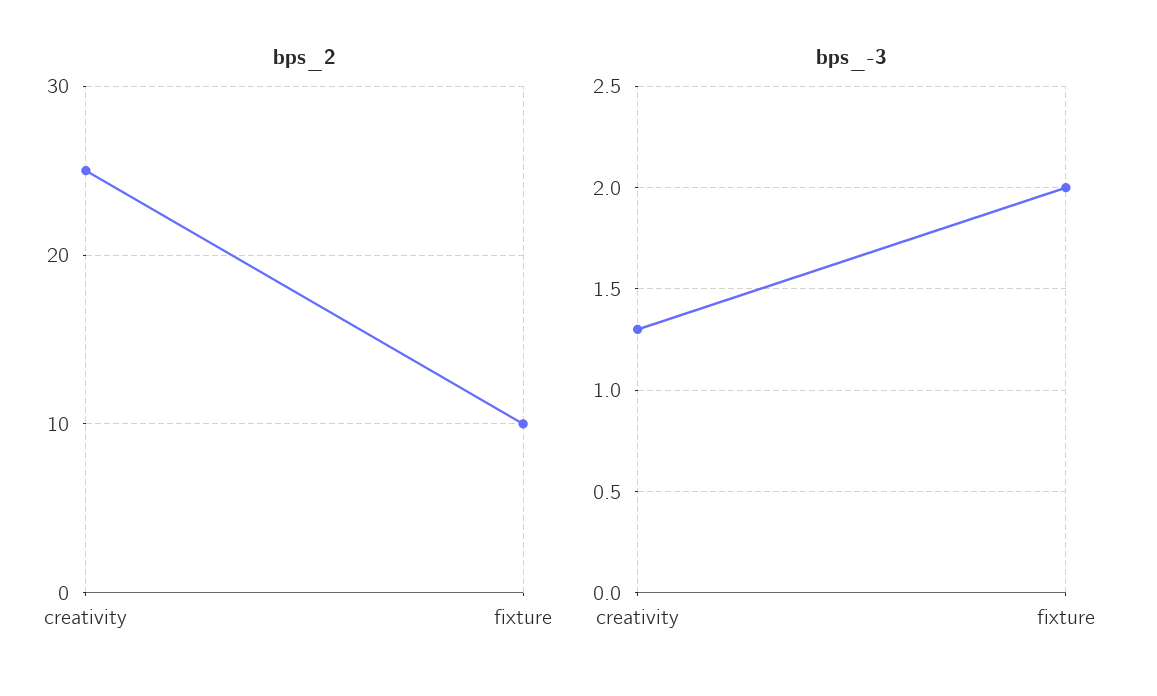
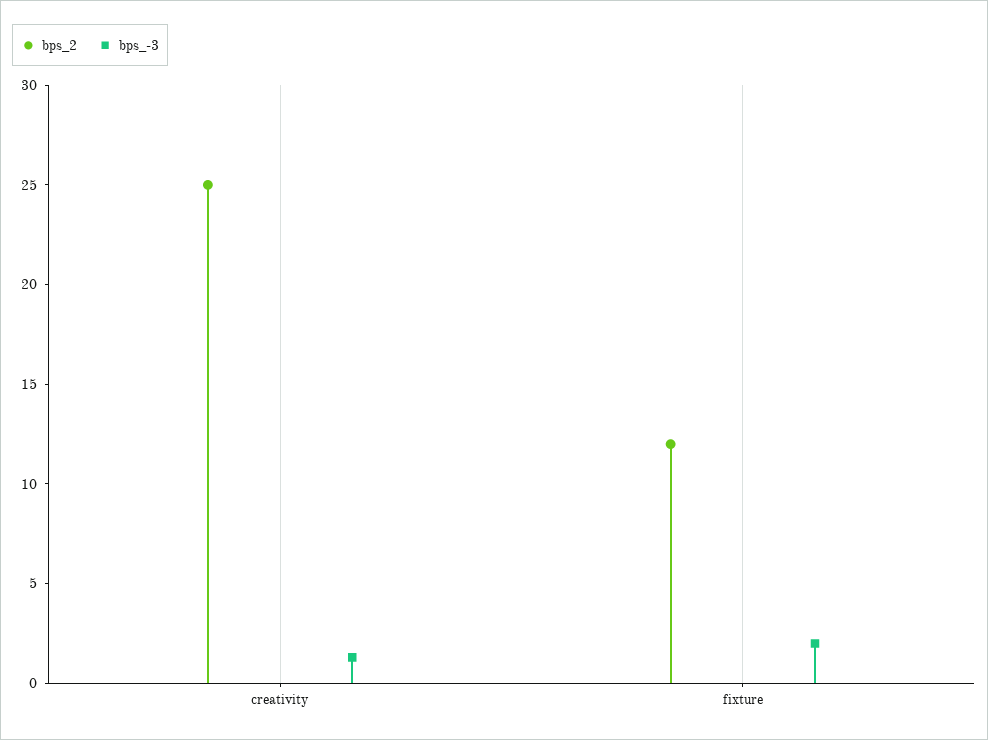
  {
    "bps_2": {
      "creativity": 25,
-     "fixture": 10
+     "fixture": 12
    },
    "bps_-3": {
      "creativity": 1.3,
      "fixture": 2
    }
  }

